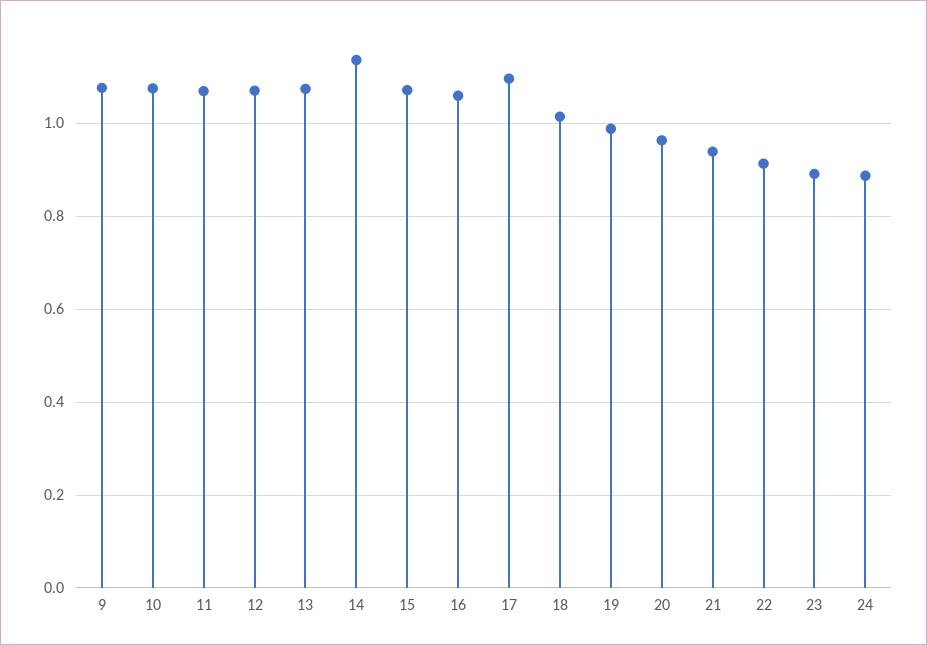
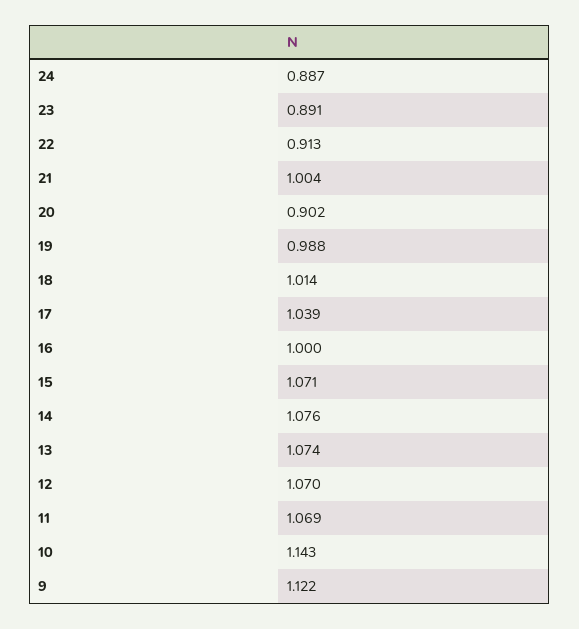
  {
-   "9": 1.08,
+   "9": 1.122,
-   "10": 1.08,
+   "10": 1.143,
    "11": 1.069,
    "12": 1.07,
    "13": 1.074,
-   "14": 1.14,
+   "14": 1.076,
    "15": 1.071,
-   "16": 1.06,
+   "16": 1,
-   "17": 1.1,
+   "17": 1.039,
    "18": 1.014,
    "19": 0.988,
-   "20": 0.96,
+   "20": 0.902,
-   "21": 0.94,
+   "21": 1.004,
    "22": 0.913,
    "23": 0.891,
    "24": 0.887
  }

